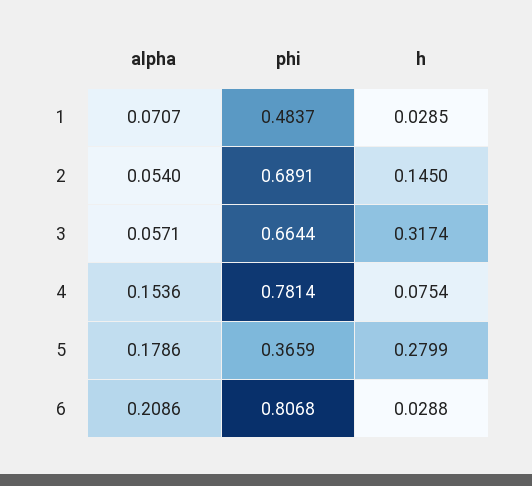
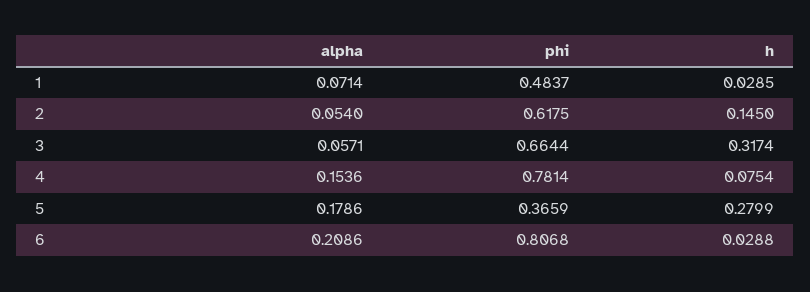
  {
    "alpha": {
-     "1": 0.0707,
+     "1": 0.0714,
      "2": 0.054,
      "3": 0.0571,
      "4": 0.1536,
      "5": 0.1786,
      "6": 0.2086
    },
    "phi": {
      "1": 0.4837,
-     "2": 0.6891,
+     "2": 0.6175,
      "3": 0.6644,
      "4": 0.7814,
      "5": 0.3659,
      "6": 0.8068
    },
    "h": {
      "1": 0.0285,
      "2": 0.145,
      "3": 0.3174,
      "4": 0.0754,
      "5": 0.2799,
      "6": 0.0288
    }
  }

